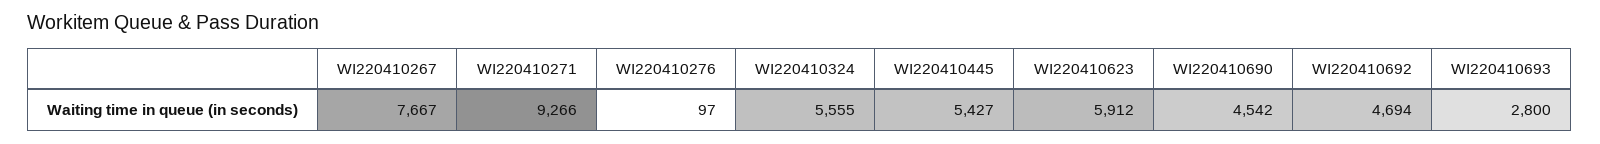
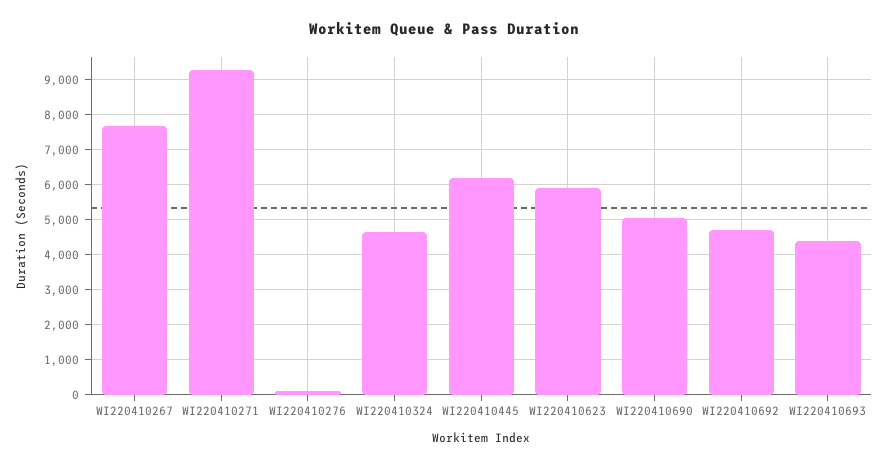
  {
    "WI220410267": 7667,
    "WI220410271": 9266,
    "WI220410276": 97,
-   "WI220410324": 5555,
+   "WI220410324": 4600,
-   "WI220410445": 5427,
+   "WI220410445": 6200,
    "WI220410623": 5912,
-   "WI220410690": 4542,
+   "WI220410690": 5000,
    "WI220410692": 4694,
-   "WI220410693": 2800
+   "WI220410693": 4400
  }

